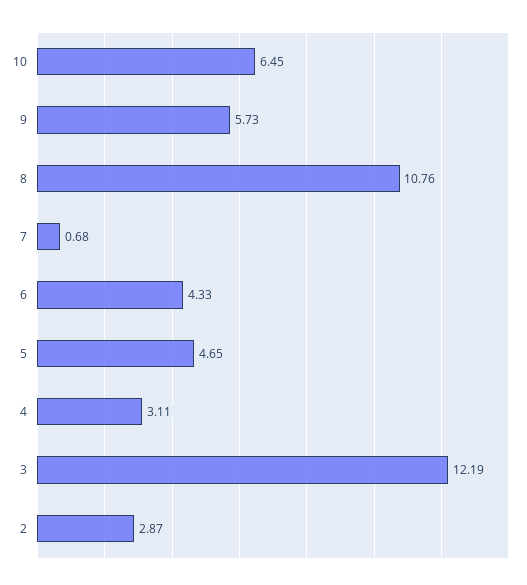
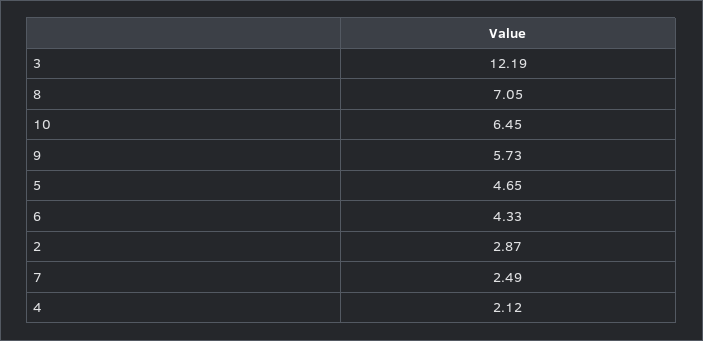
  {
    "10": 6.45,
    "9": 5.73,
-   "8": 10.76,
+   "8": 7.05,
-   "7": 0.68,
+   "7": 2.49,
    "6": 4.33,
    "5": 4.65,
-   "4": 3.11,
+   "4": 2.12,
    "3": 12.19,
    "2": 2.87
  }

